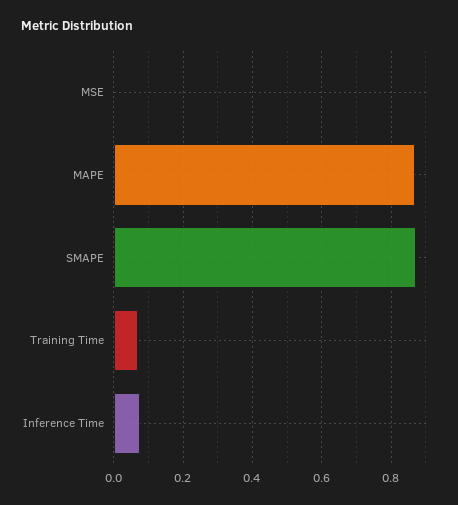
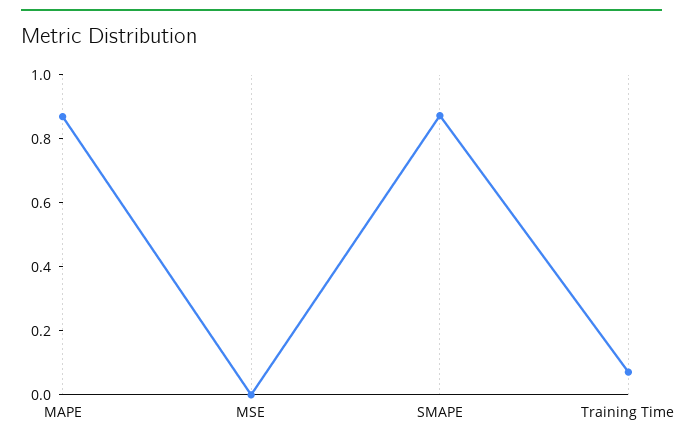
  {
    "MSE": 0,
    "MAPE": 0.86,
    "SMAPE": 0.88,
-   "Training Time": 0.08,
+   "Training Time": 0.08
-   "Inference Time": 0.08
  }

